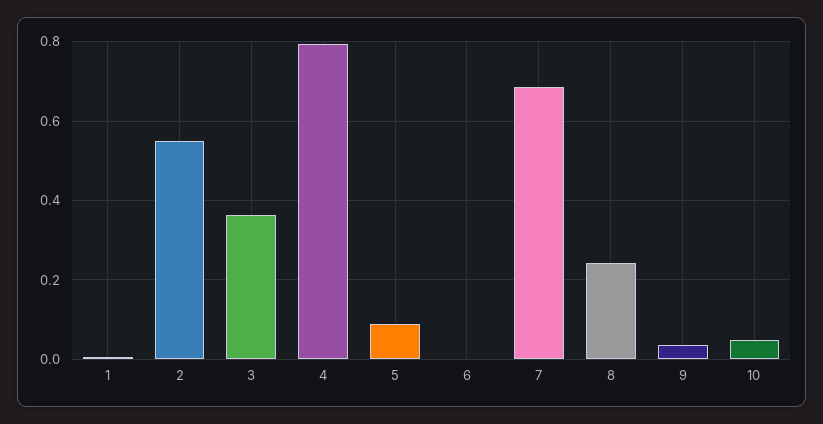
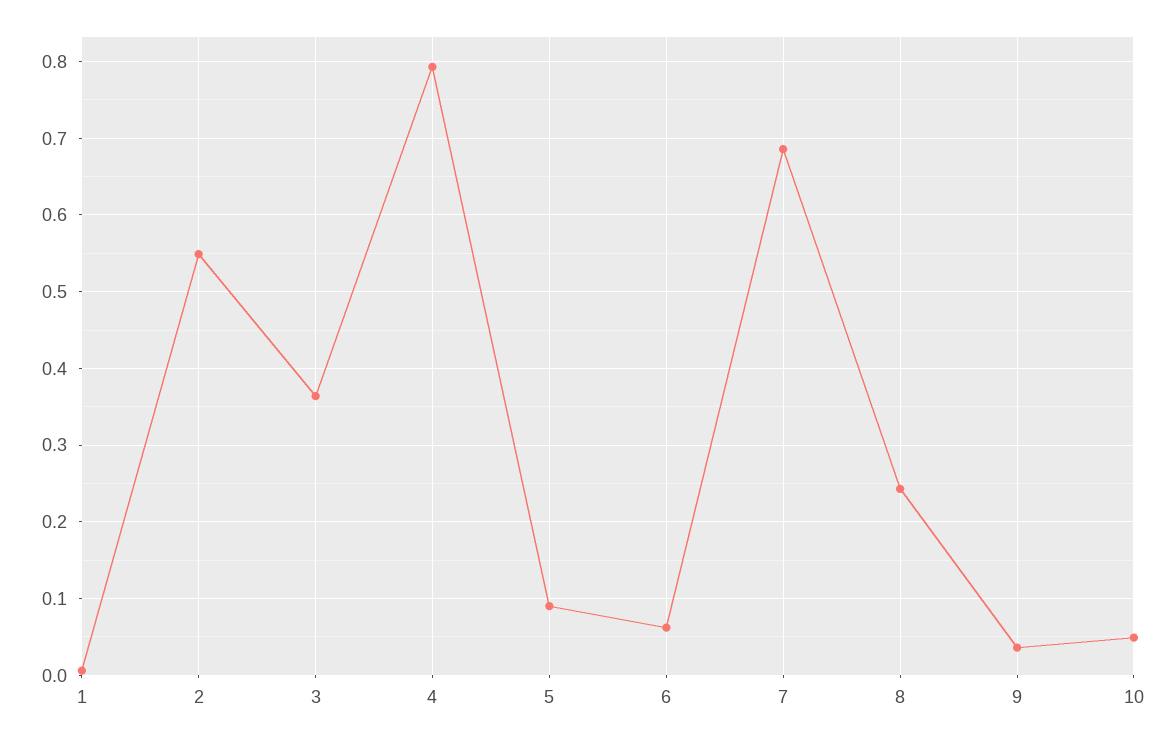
  {
    "1": 0.01,
    "2": 0.55,
    "3": 0.36,
    "4": 0.79,
    "5": 0.09,
-   "6": 0,
+   "6": 0.06,
    "7": 0.69,
    "8": 0.24,
    "9": 0.04,
    "10": 0.05
  }

